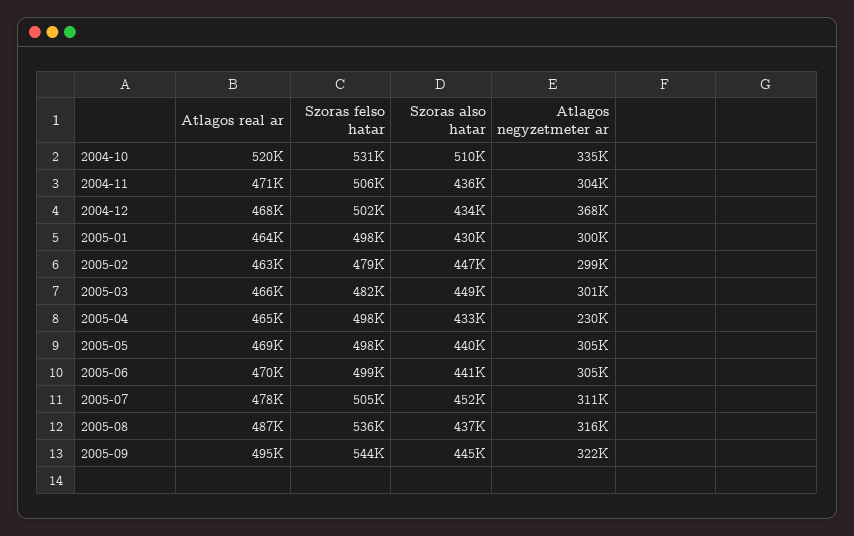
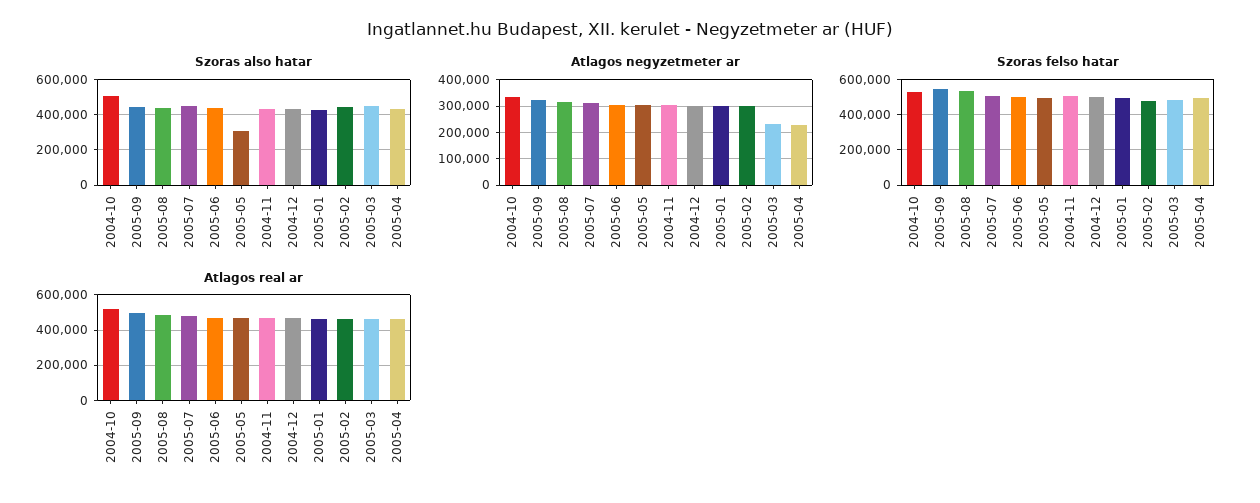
  {
    "Atlagos real ar": {
      "2004-10": 520000,
      "2004-11": 471000,
      "2004-12": 468000,
      "2005-01": 464000,
      "2005-02": 463000,
      "2005-03": 466000,
      "2005-04": 465000,
      "2005-05": 469000,
      "2005-06": 470000,
      "2005-07": 478000,
      "2005-08": 487000,
      "2005-09": 495000
    },
    "Szoras felso hatar": {
      "2004-10": 531000,
      "2004-11": 506000,
      "2004-12": 502000,
      "2005-01": 498000,
      "2005-02": 479000,
      "2005-03": 482000,
      "2005-04": 498000,
      "2005-05": 498000,
      "2005-06": 499000,
      "2005-07": 505000,
      "2005-08": 536000,
      "2005-09": 544000
    },
    "Szoras also hatar": {
      "2004-10": 510000,
      "2004-11": 436000,
      "2004-12": 434000,
      "2005-01": 430000,
      "2005-02": 447000,
      "2005-03": 449000,
      "2005-04": 433000,
-     "2005-05": 440000,
+     "2005-05": 300000,
      "2005-06": 441000,
      "2005-07": 452000,
      "2005-08": 437000,
      "2005-09": 445000
    },
    "Atlagos negyzetmeter ar": {
      "2004-10": 335000,
      "2004-11": 304000,
-     "2004-12": 368000,
+     "2004-12": 300000,
      "2005-01": 300000,
      "2005-02": 299000,
-     "2005-03": 301000,
+     "2005-03": 225000,
      "2005-04": 230000,
      "2005-05": 305000,
      "2005-06": 305000,
      "2005-07": 311000,
      "2005-08": 316000,
      "2005-09": 322000
    }
  }

